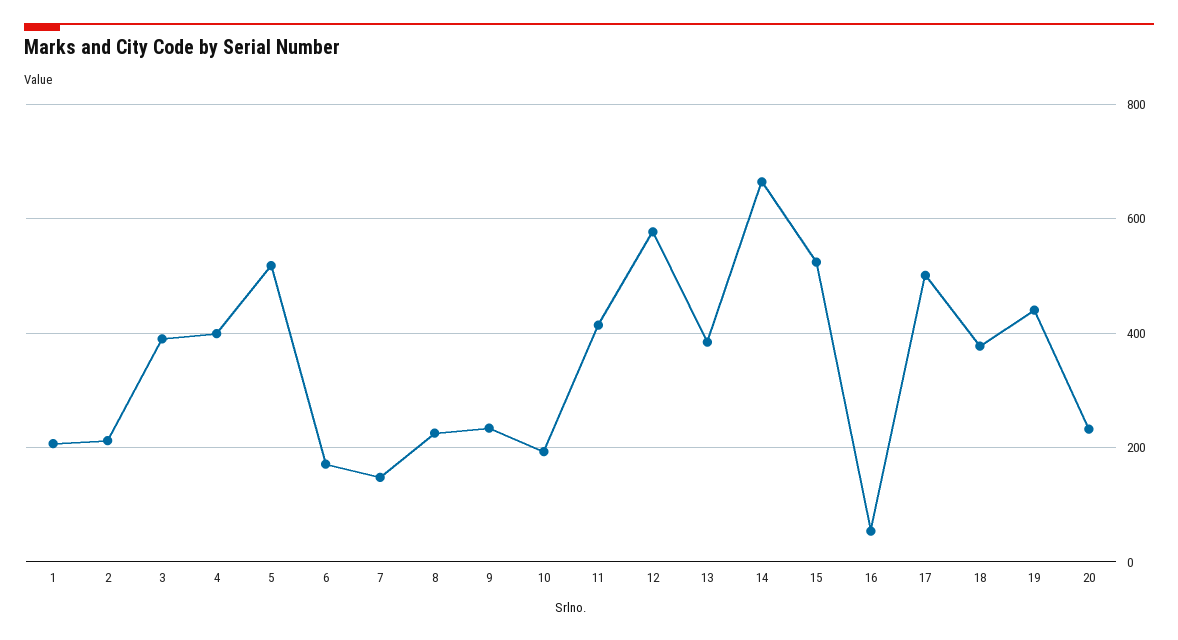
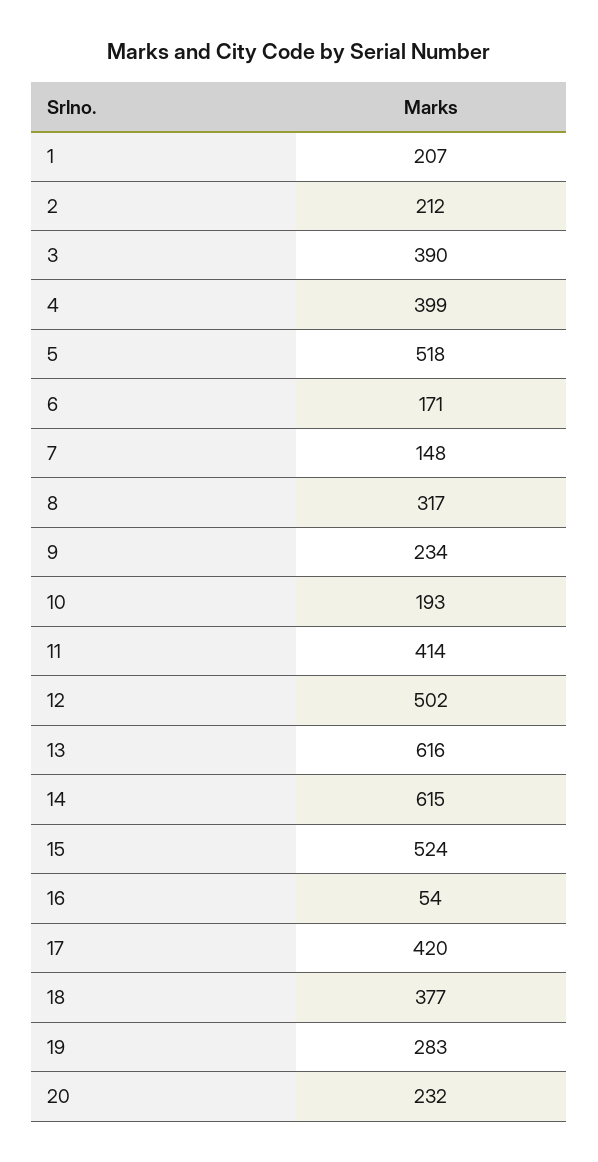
  {
    "1": 207,
    "2": 212,
    "3": 390,
    "4": 399,
    "5": 518,
    "6": 171,
    "7": 148,
-   "8": 220,
+   "8": 317,
    "9": 234,
    "10": 193,
    "11": 414,
-   "12": 580,
+   "12": 502,
-   "13": 380,
+   "13": 616,
-   "14": 660,
+   "14": 615,
    "15": 524,
    "16": 54,
-   "17": 500,
+   "17": 420,
    "18": 377,
-   "19": 440,
+   "19": 283,
    "20": 232
  }

